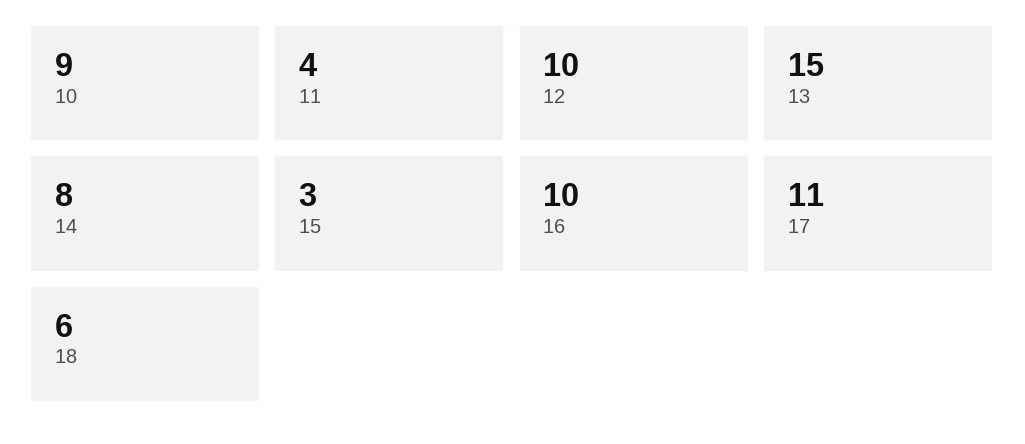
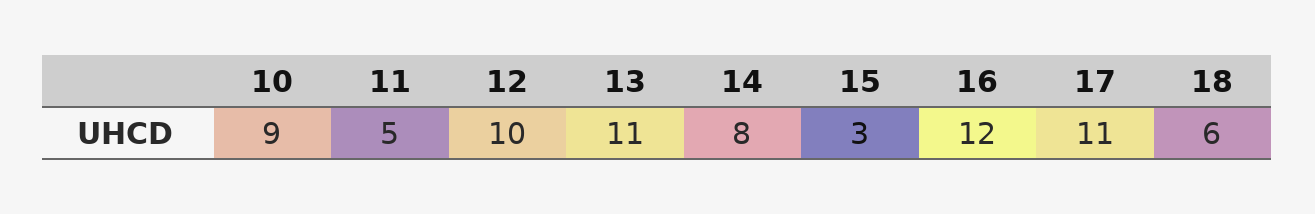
  {
    "10": 9,
-   "11": 4,
+   "11": 5,
    "12": 10,
-   "13": 15,
+   "13": 11,
    "14": 8,
    "15": 3,
-   "16": 10,
+   "16": 12,
    "17": 11,
    "18": 6
  }

